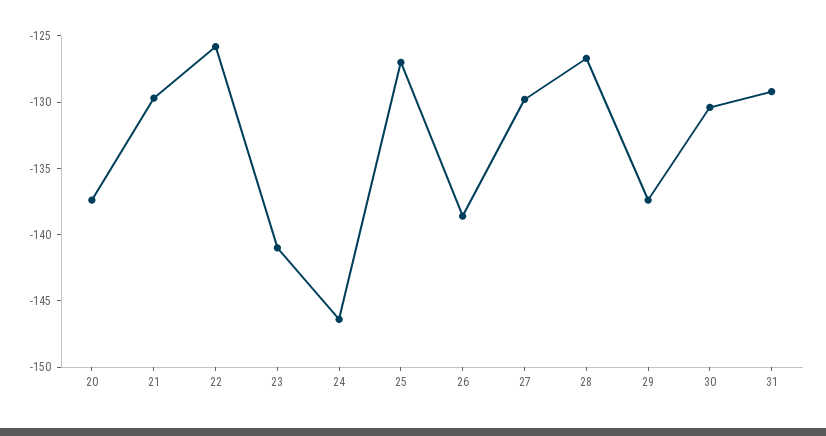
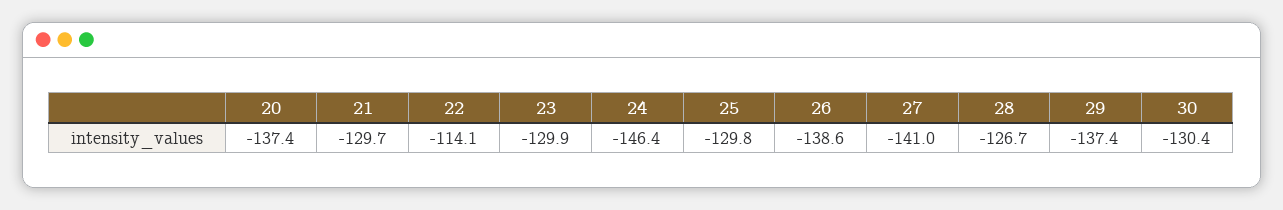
  {
    "20": -137.4,
    "21": -129.7,
-   "22": -126,
+   "22": -114.1,
-   "23": -141,
+   "23": -129.9,
    "24": -146.4,
-   "25": -127,
+   "25": -129.8,
    "26": -138.6,
-   "27": -130,
+   "27": -141,
    "28": -126.7,
    "29": -137.4,
-   "30": -130.4,
+   "30": -130.4
-   "31": -129
  }

